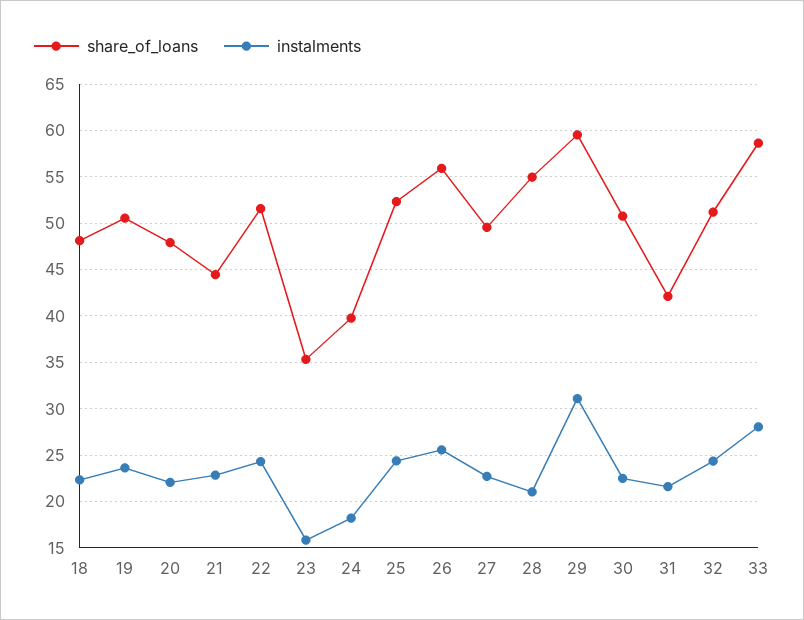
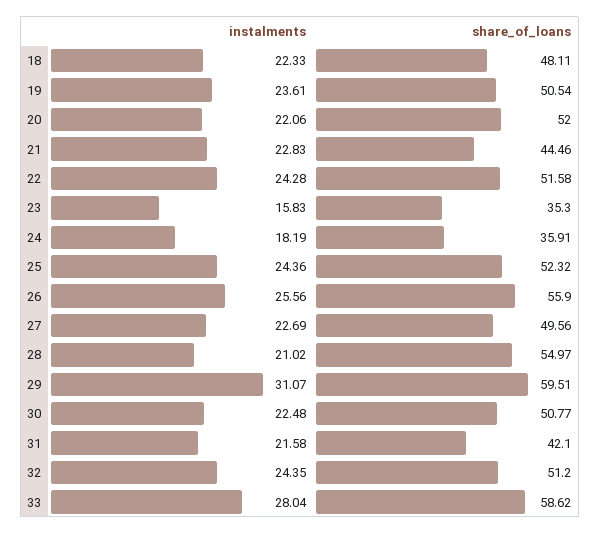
  {
    "share_of_loans": {
      "18": 48.11,
      "19": 50.54,
-     "20": 48,
+     "20": 52,
      "21": 44.46,
      "22": 51.58,
      "23": 35.3,
-     "24": 40,
+     "24": 35.91,
      "25": 52.32,
      "26": 55.9,
      "27": 49.56,
      "28": 54.97,
      "29": 59.51,
      "30": 50.77,
      "31": 42.1,
      "32": 51.2,
      "33": 58.62
    },
    "instalments": {
      "18": 22.33,
      "19": 23.61,
      "20": 22.06,
      "21": 22.83,
      "22": 24.28,
      "23": 15.83,
      "24": 18.19,
      "25": 24.36,
      "26": 25.56,
      "27": 22.69,
      "28": 21.02,
      "29": 31.07,
      "30": 22.48,
      "31": 21.58,
      "32": 24.35,
      "33": 28.04
    }
  }

